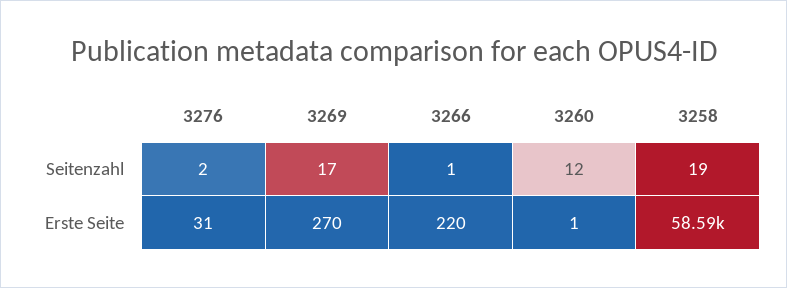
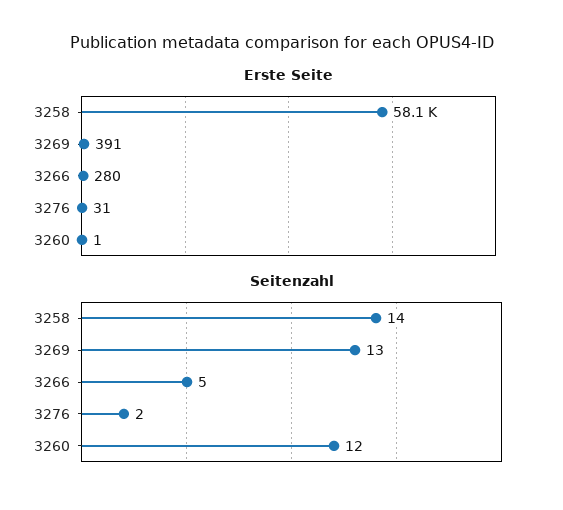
  {
    "Seitenzahl": {
      "3276": 2,
-     "3269": 17,
+     "3269": 13,
-     "3266": 1,
+     "3266": 5,
      "3260": 12,
-     "3258": 19
+     "3258": 14
    },
    "Erste Seite": {
      "3276": 31,
-     "3269": 270,
+     "3269": 391,
-     "3266": 220,
+     "3266": 280,
      "3260": 1,
-     "3258": 58590
+     "3258": 58100
    }
  }

